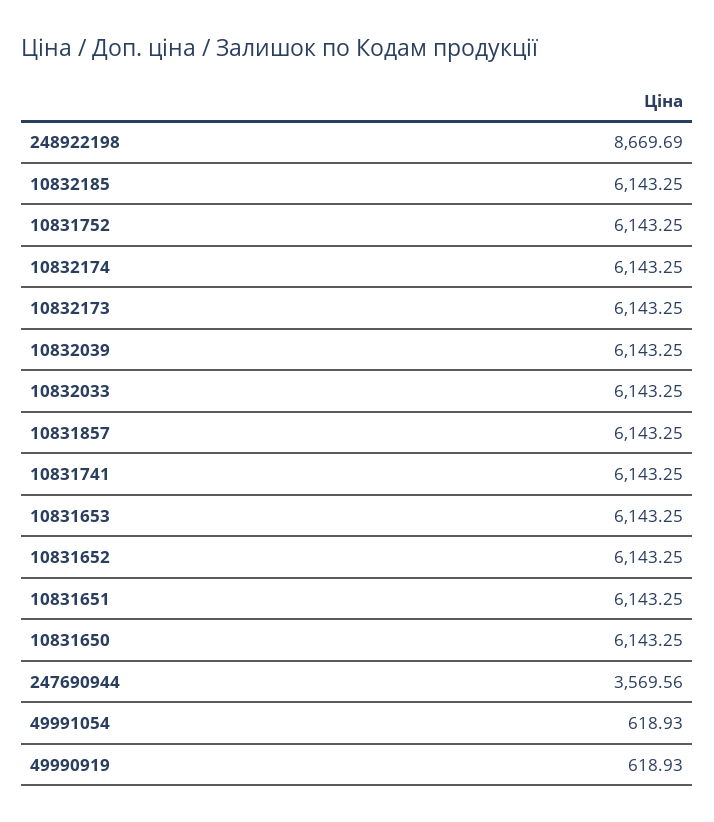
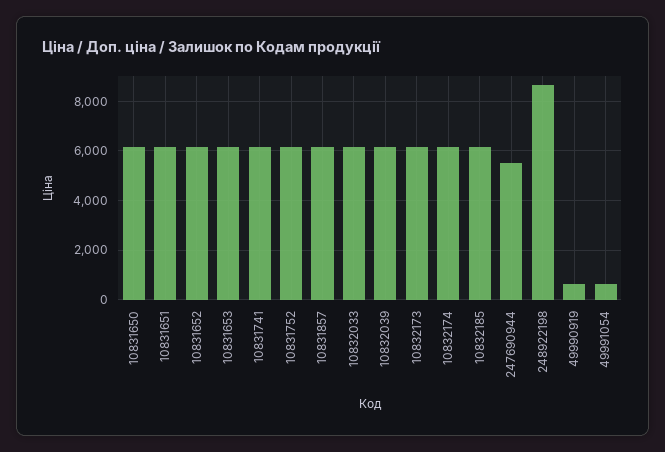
  {
    "248922198": 8669.69,
    "10832185": 6143.25,
    "10831752": 6143.25,
    "10832174": 6143.25,
    "10832173": 6143.25,
    "10832039": 6143.25,
    "10832033": 6143.25,
    "10831857": 6143.25,
    "10831741": 6143.25,
    "10831653": 6143.25,
    "10831652": 6143.25,
    "10831651": 6143.25,
    "10831650": 6143.25,
-   "247690944": 3569.56,
+   "247690944": 5500,
    "49991054": 618.93,
    "49990919": 618.93
  }

